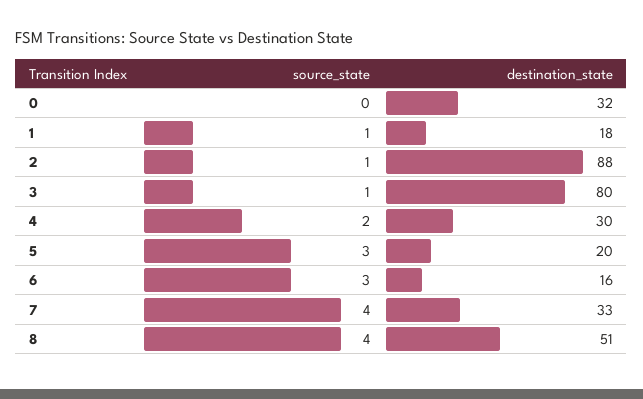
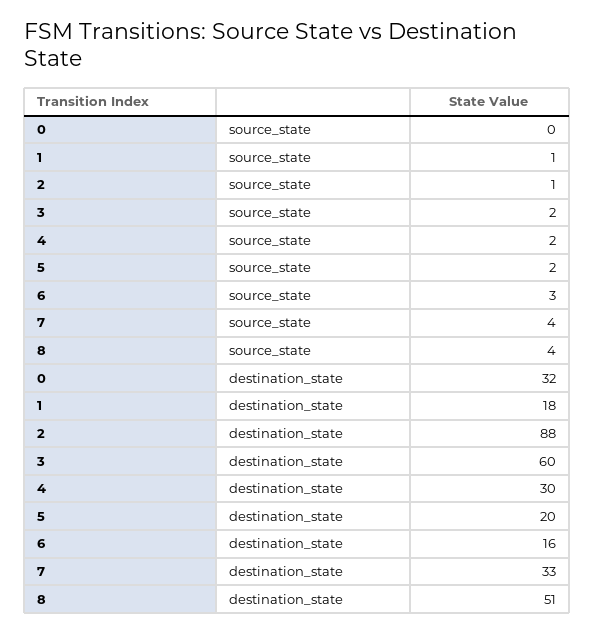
  {
    "source_state": {
      "0": 0,
      "1": 1,
      "2": 1,
-     "3": 1,
+     "3": 2,
      "4": 2,
-     "5": 3,
+     "5": 2,
      "6": 3,
      "7": 4,
      "8": 4
    },
    "destination_state": {
      "0": 32,
      "1": 18,
      "2": 88,
-     "3": 80,
+     "3": 60,
      "4": 30,
      "5": 20,
      "6": 16,
      "7": 33,
      "8": 51
    }
  }

